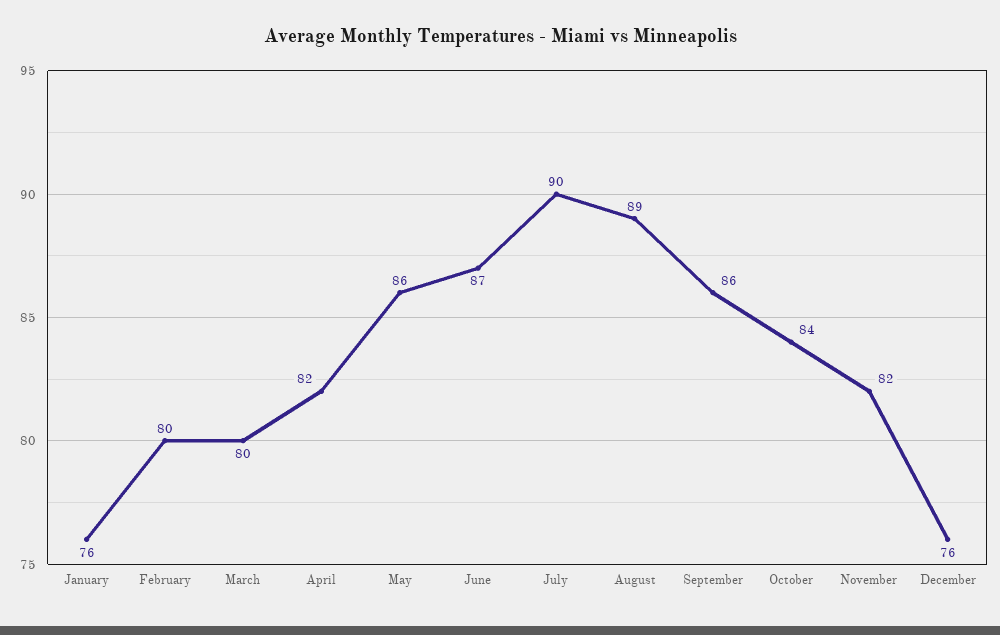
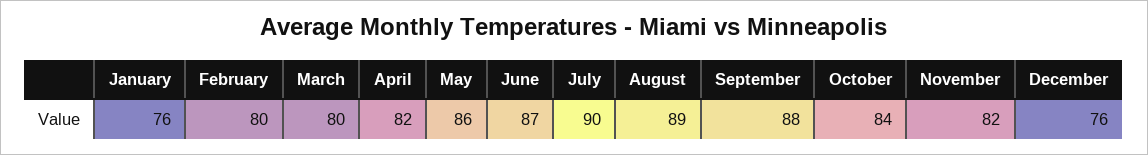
  {
    "January": 76,
    "February": 80,
    "March": 80,
    "April": 82,
    "May": 86,
    "June": 87,
    "July": 90,
    "August": 89,
-   "September": 86,
+   "September": 88,
    "October": 84,
    "November": 82,
    "December": 76
  }

